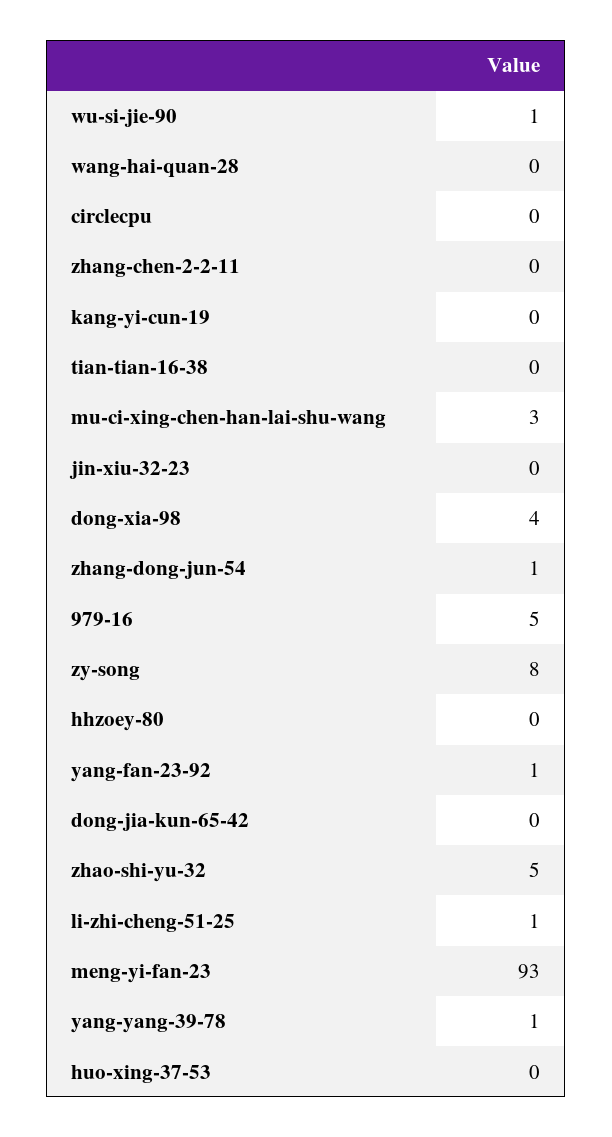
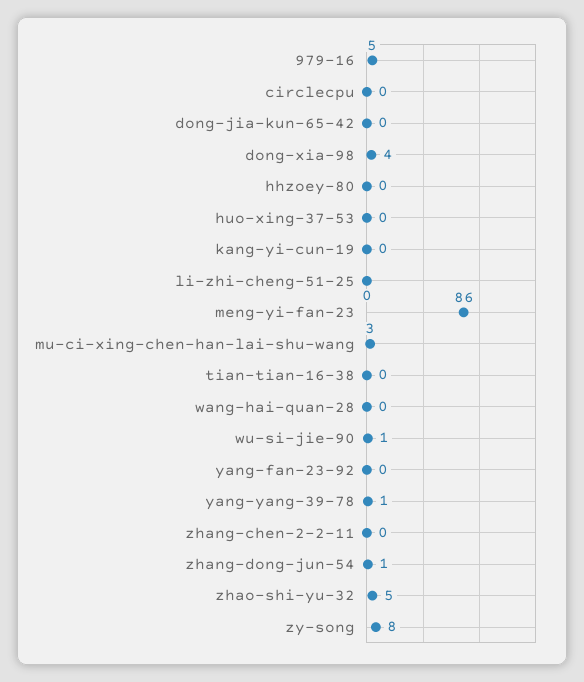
  {
    "wu-si-jie-90": 1,
    "wang-hai-quan-28": 0,
    "circlecpu": 0,
    "zhang-chen-2-2-11": 0,
    "kang-yi-cun-19": 0,
    "tian-tian-16-38": 0,
    "mu-ci-xing-chen-han-lai-shu-wang": 3,
-   "jin-xiu-32-23": 0,
    "dong-xia-98": 4,
    "zhang-dong-jun-54": 1,
    "979-16": 5,
    "zy-song": 8,
    "hhzoey-80": 0,
-   "yang-fan-23-92": 1,
+   "yang-fan-23-92": 0,
    "dong-jia-kun-65-42": 0,
    "zhao-shi-yu-32": 5,
-   "li-zhi-cheng-51-25": 1,
+   "li-zhi-cheng-51-25": 0,
-   "meng-yi-fan-23": 93,
+   "meng-yi-fan-23": 86,
    "yang-yang-39-78": 1,
    "huo-xing-37-53": 0
  }

